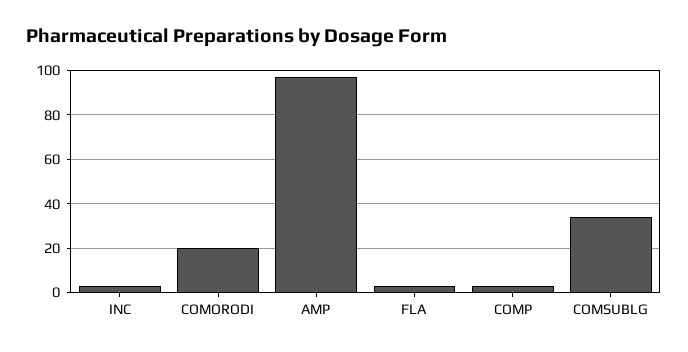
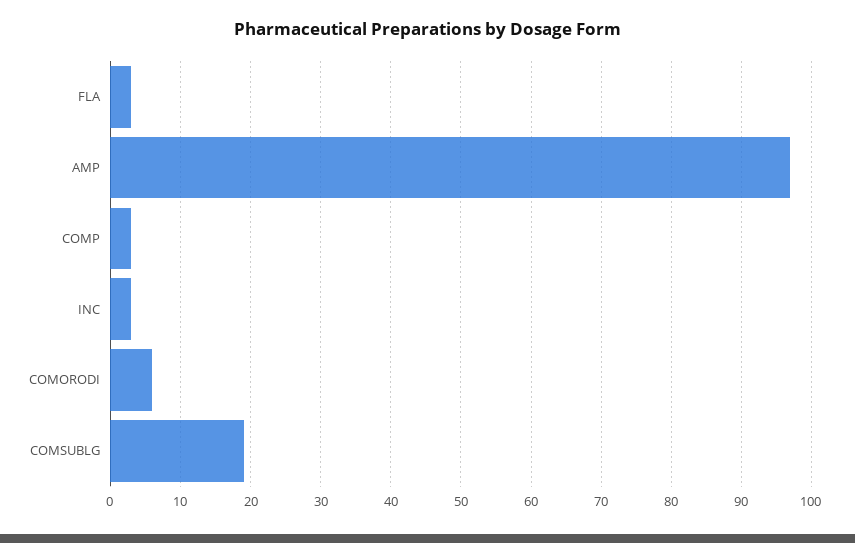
  {
    "INC": 3,
-   "COMORODI": 20,
+   "COMORODI": 6,
    "AMP": 97,
    "FLA": 3,
    "COMP": 3,
-   "COMSUBLG": 35
+   "COMSUBLG": 19
  }

